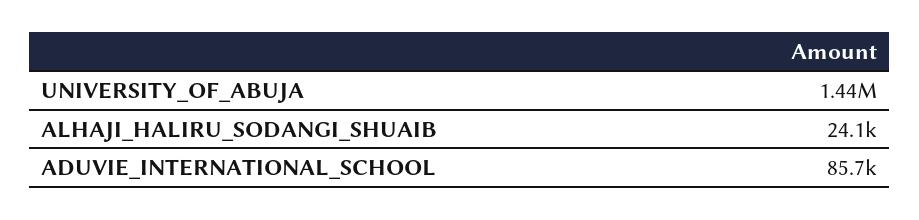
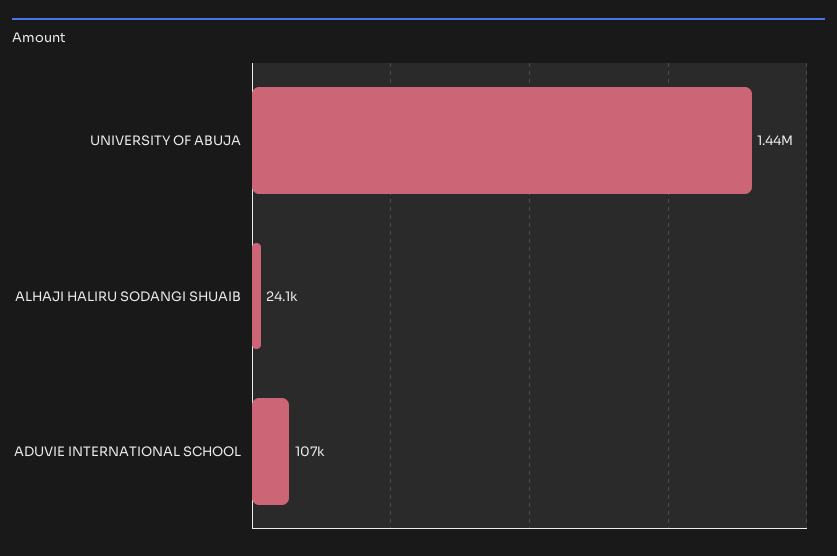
  {
    "UNIVERSITY_OF_ABUJA": 1440000,
    "ALHAJI_HALIRU_SODANGI_SHUAIB": 24100,
-   "ADUVIE_INTERNATIONAL_SCHOOL": 85700
+   "ADUVIE_INTERNATIONAL_SCHOOL": 107000
  }

